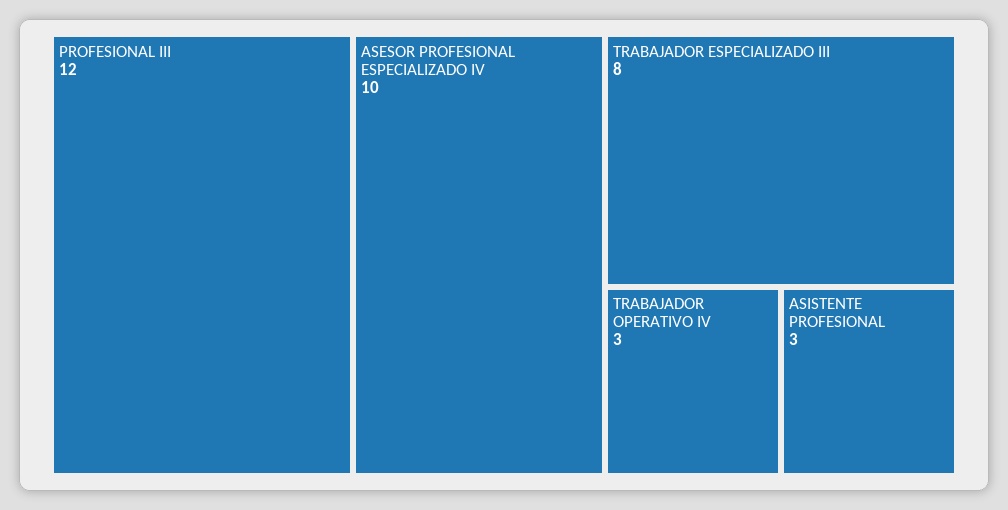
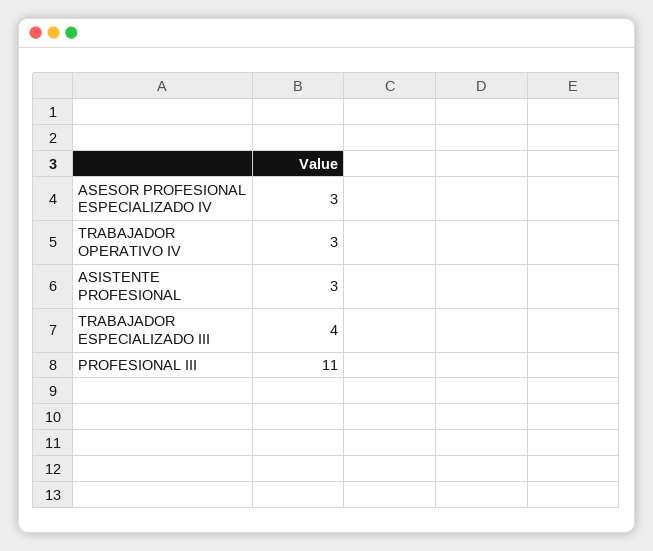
  {
-   "PROFESIONAL III": 12,
+   "PROFESIONAL III": 11,
-   "ASESOR PROFESIONAL ESPECIALIZADO IV": 10,
+   "ASESOR PROFESIONAL ESPECIALIZADO IV": 3,
-   "TRABAJADOR ESPECIALIZADO III": 8,
+   "TRABAJADOR ESPECIALIZADO III": 4,
    "TRABAJADOR OPERATIVO IV": 3,
    "ASISTENTE PROFESIONAL": 3
  }

